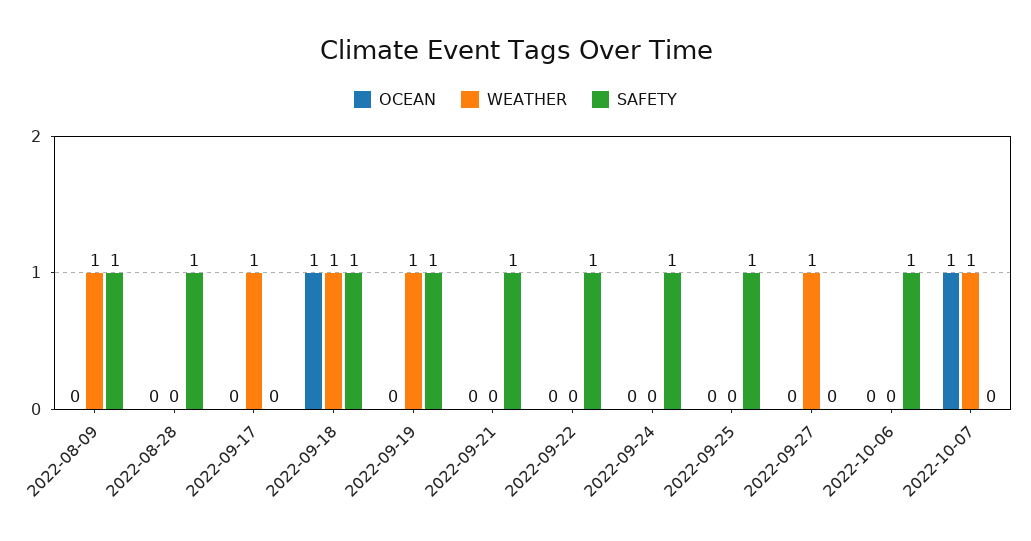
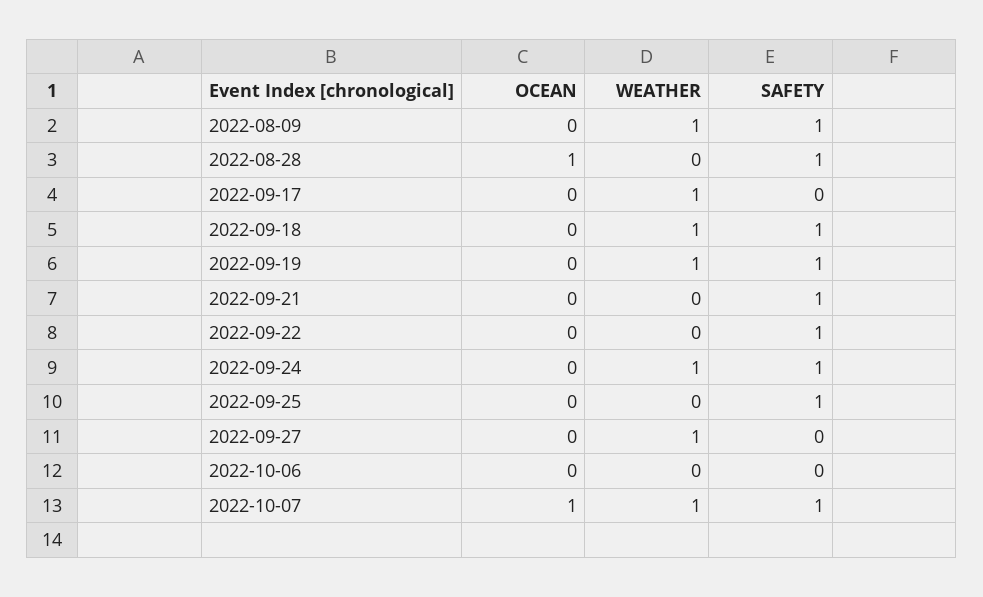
  {
    "OCEAN": {
      "2022-08-09": 0,
-     "2022-08-28": 0,
+     "2022-08-28": 1,
      "2022-09-17": 0,
-     "2022-09-18": 1,
+     "2022-09-18": 0,
      "2022-09-19": 0,
      "2022-09-21": 0,
      "2022-09-22": 0,
      "2022-09-24": 0,
      "2022-09-25": 0,
      "2022-09-27": 0,
      "2022-10-06": 0,
      "2022-10-07": 1
    },
    "WEATHER": {
      "2022-08-09": 1,
      "2022-08-28": 0,
      "2022-09-17": 1,
      "2022-09-18": 1,
      "2022-09-19": 1,
      "2022-09-21": 0,
      "2022-09-22": 0,
-     "2022-09-24": 0,
+     "2022-09-24": 1,
      "2022-09-25": 0,
      "2022-09-27": 1,
      "2022-10-06": 0,
      "2022-10-07": 1
    },
    "SAFETY": {
      "2022-08-09": 1,
      "2022-08-28": 1,
      "2022-09-17": 0,
      "2022-09-18": 1,
      "2022-09-19": 1,
      "2022-09-21": 1,
      "2022-09-22": 1,
      "2022-09-24": 1,
      "2022-09-25": 1,
      "2022-09-27": 0,
-     "2022-10-06": 1,
+     "2022-10-06": 0,
-     "2022-10-07": 0
+     "2022-10-07": 1
    }
  }

